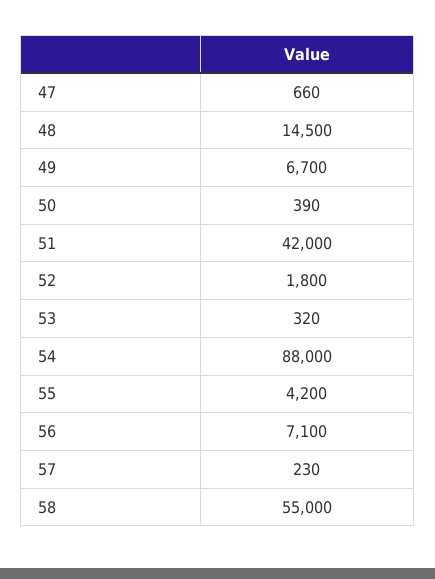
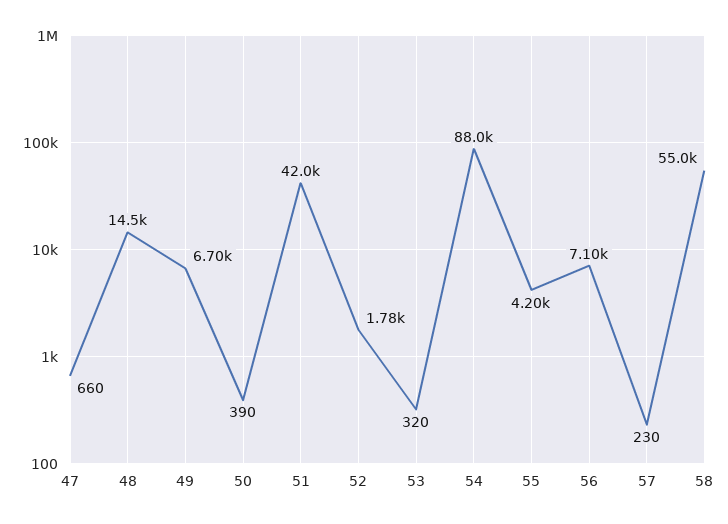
  {
    "47": 660,
    "48": 14500,
    "49": 6700,
    "50": 390,
    "51": 42000,
-   "52": 1800,
+   "52": 1780,
    "53": 320,
    "54": 88000,
    "55": 4200,
    "56": 7100,
    "57": 230,
    "58": 55000
  }

